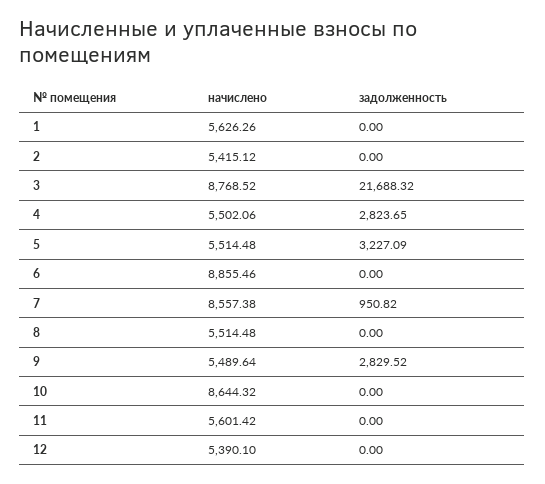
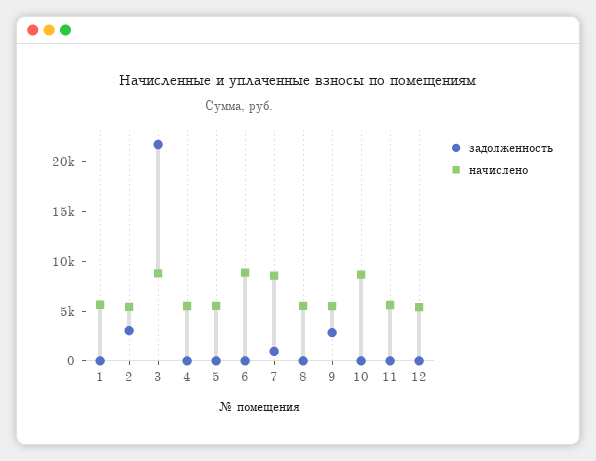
  {
    "начислено": {
      "1": 5626.26,
      "2": 5415.12,
      "3": 8768.52,
      "4": 5502.06,
      "5": 5514.48,
      "6": 8855.46,
      "7": 8557.38,
      "8": 5514.48,
      "9": 5489.64,
      "10": 8644.32,
      "11": 5601.42,
      "12": 5390.1
    },
    "задолженность": {
      "1": 0,
-     "2": 0,
+     "2": 3000,
      "3": 21688.32,
-     "4": 2823.65,
+     "4": 0,
-     "5": 3227.09,
+     "5": 0,
      "6": 0,
      "7": 950.82,
      "8": 0,
      "9": 2829.52,
      "10": 0,
      "11": 0,
      "12": 0
    }
  }

